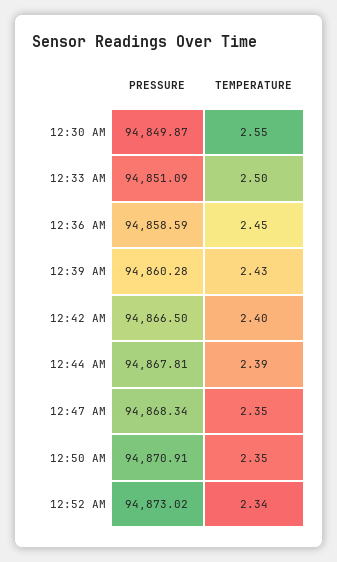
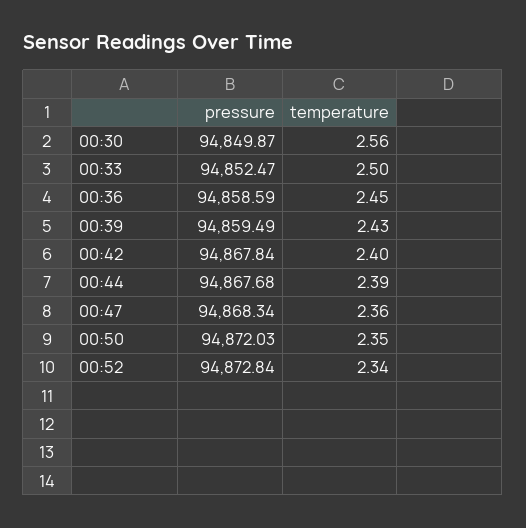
  {
    "PRESSURE": {
      "12:30 AM": 94849.87,
-     "12:33 AM": 94851.09,
+     "12:33 AM": 94852.47,
      "12:36 AM": 94858.59,
-     "12:39 AM": 94860.28,
+     "12:39 AM": 94859.49,
-     "12:42 AM": 94866.5,
+     "12:42 AM": 94867.84,
-     "12:44 AM": 94867.81,
+     "12:44 AM": 94867.68,
      "12:47 AM": 94868.34,
-     "12:50 AM": 94870.91,
+     "12:50 AM": 94872.03,
-     "12:52 AM": 94873.02
+     "12:52 AM": 94872.84
    },
    "TEMPERATURE": {
-     "12:30 AM": 2.55,
+     "12:30 AM": 2.56,
      "12:33 AM": 2.5,
      "12:36 AM": 2.45,
      "12:39 AM": 2.43,
      "12:42 AM": 2.4,
      "12:44 AM": 2.39,
-     "12:47 AM": 2.35,
+     "12:47 AM": 2.36,
      "12:50 AM": 2.35,
      "12:52 AM": 2.34
    }
  }

